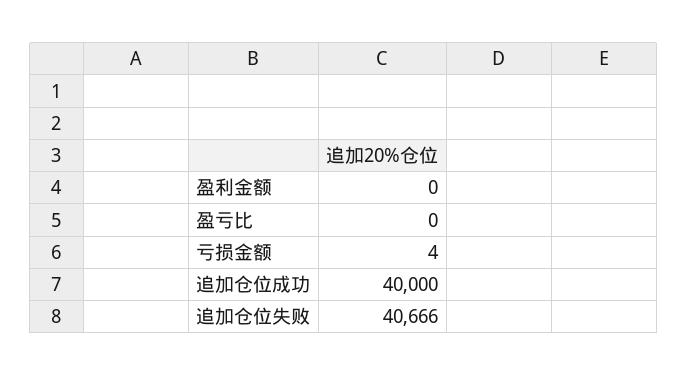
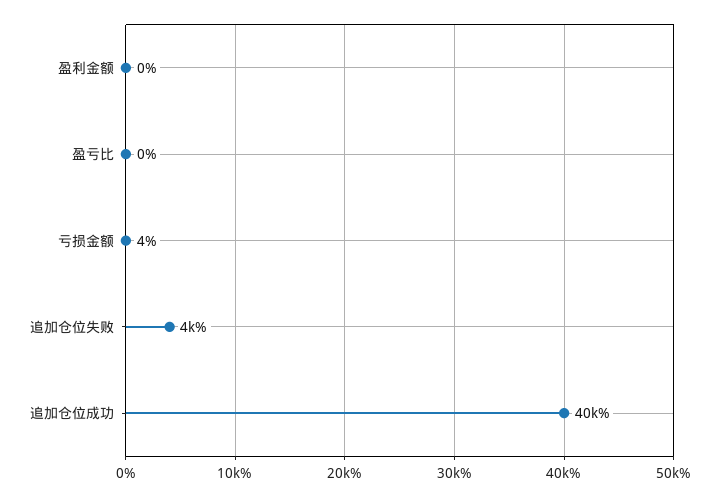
  {
    "盈利金额": 0,
    "盈亏比": 0,
    "亏损金额": 4,
    "追加仓位成功": 40000,
-   "追加仓位失败": 40666
+   "追加仓位失败": 4000
  }

